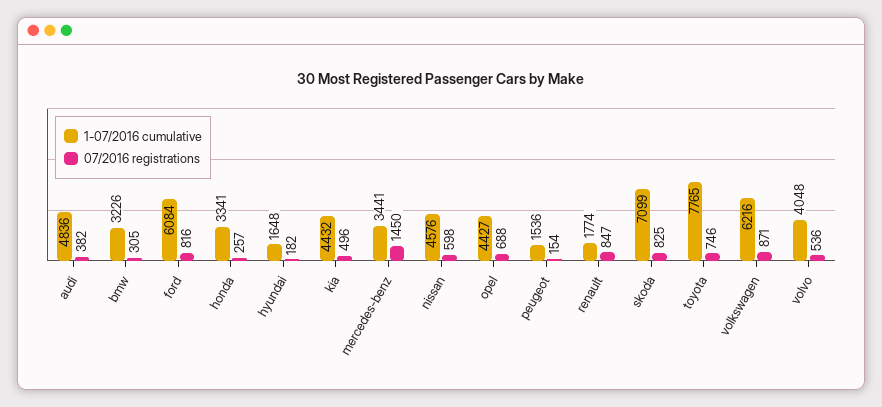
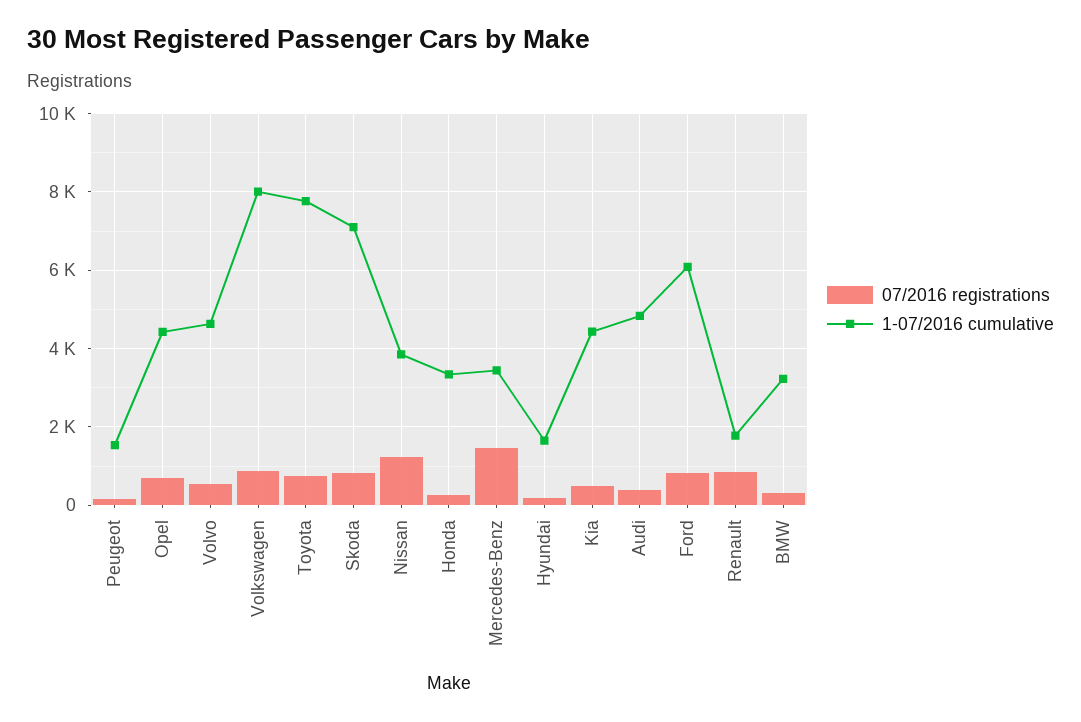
  {
    "1-07/2016 cumulative": {
      "audi": 4836,
      "bmw": 3226,
      "ford": 6084,
      "honda": 3341,
      "hyundai": 1648,
      "kia": 4432,
      "mercedes-benz": 3441,
-     "nissan": 4576,
+     "nissan": 3800,
      "opel": 4427,
      "peugeot": 1536,
      "renault": 1774,
      "skoda": 7099,
      "toyota": 7765,
-     "volkswagen": 6216,
+     "volkswagen": 8000,
-     "volvo": 4048
+     "volvo": 4600
    },
    "07/2016 registrations": {
      "audi": 382,
      "bmw": 305,
      "ford": 816,
      "honda": 257,
      "hyundai": 182,
      "kia": 496,
      "mercedes-benz": 1450,
-     "nissan": 598,
+     "nissan": 1200,
      "opel": 688,
      "peugeot": 154,
      "renault": 847,
      "skoda": 825,
      "toyota": 746,
      "volkswagen": 871,
      "volvo": 536
    }
  }

